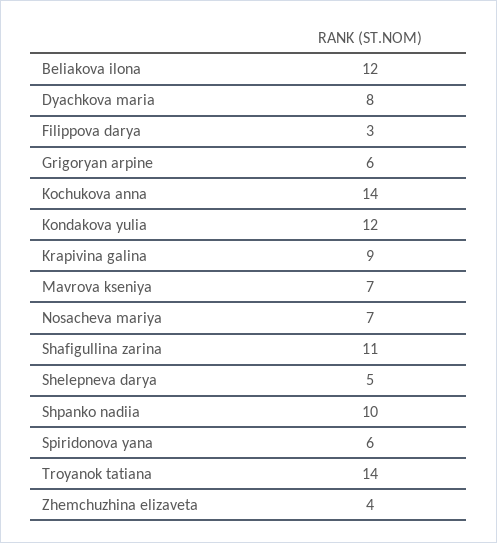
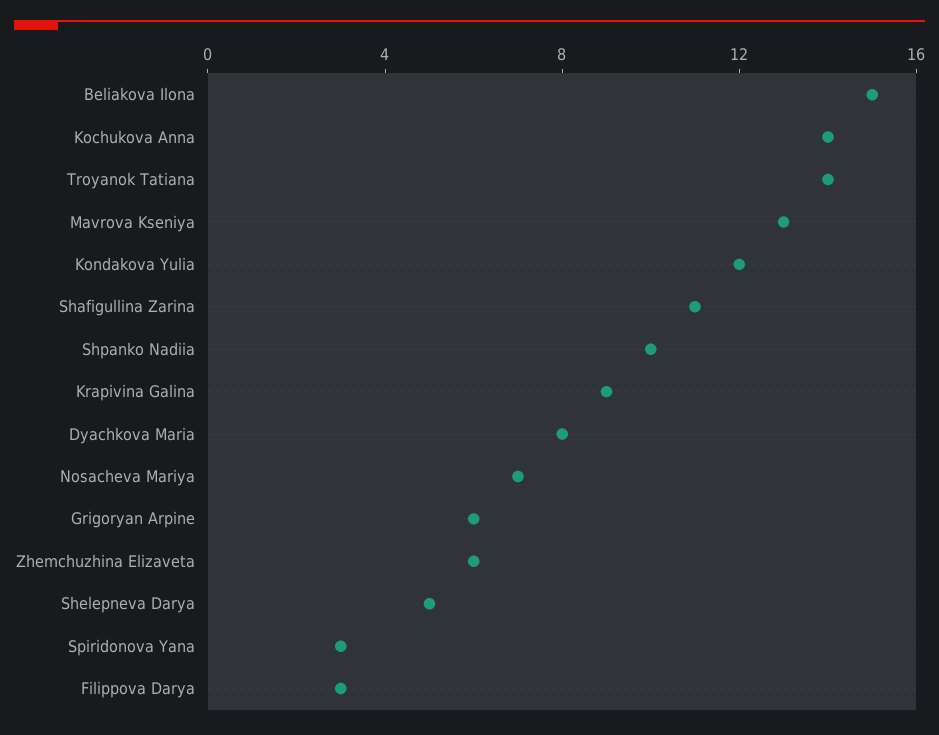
  {
-   "Beliakova ilona": 12,
+   "Beliakova ilona": 15,
    "Dyachkova maria": 8,
    "Filippova darya": 3,
    "Grigoryan arpine": 6,
    "Kochukova anna": 14,
    "Kondakova yulia": 12,
    "Krapivina galina": 9,
-   "Mavrova kseniya": 7,
+   "Mavrova kseniya": 13,
    "Nosacheva mariya": 7,
    "Shafigullina zarina": 11,
    "Shelepneva darya": 5,
    "Shpanko nadiia": 10,
-   "Spiridonova yana": 6,
+   "Spiridonova yana": 3,
    "Troyanok tatiana": 14,
-   "Zhemchuzhina elizaveta": 4
+   "Zhemchuzhina elizaveta": 6
  }

